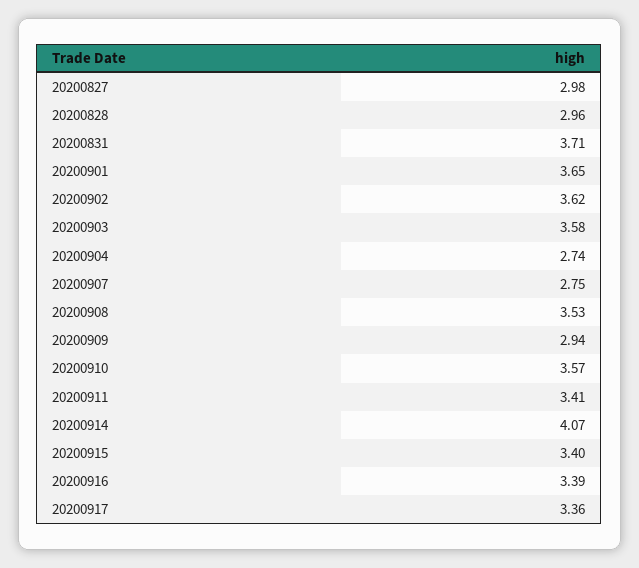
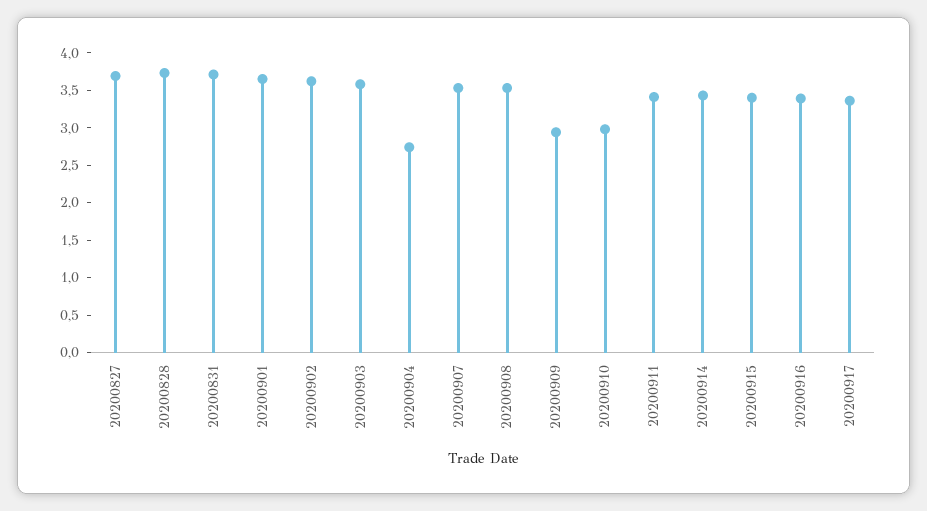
  {
-   "20200827": 2.98,
+   "20200827": 3.75,
-   "20200828": 2.96,
+   "20200828": 3.75,
    "20200831": 3.71,
    "20200901": 3.65,
    "20200902": 3.62,
    "20200903": 3.58,
    "20200904": 2.74,
-   "20200907": 2.75,
+   "20200907": 3.5,
    "20200908": 3.53,
    "20200909": 2.94,
-   "20200910": 3.57,
+   "20200910": 3,
    "20200911": 3.41,
-   "20200914": 4.07,
+   "20200914": 3.5,
    "20200915": 3.4,
    "20200916": 3.39,
    "20200917": 3.36
  }

